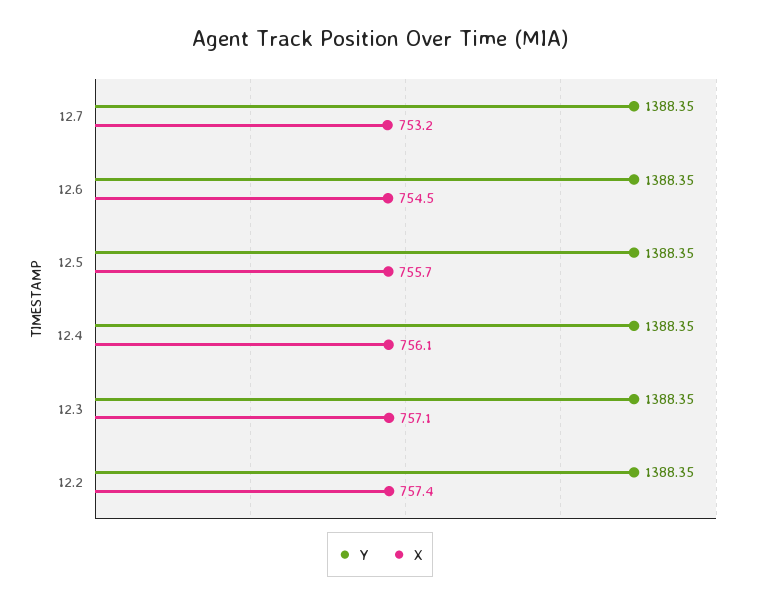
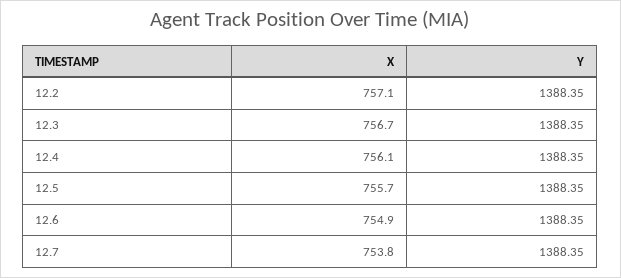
  {
    "Y": {
      "12.7": 1388.35,
      "12.6": 1388.35,
      "12.5": 1388.35,
      "12.4": 1388.35,
      "12.3": 1388.35,
      "12.2": 1388.35
    },
    "X": {
-     "12.7": 753.2,
+     "12.7": 753.8,
-     "12.6": 754.5,
+     "12.6": 754.9,
      "12.5": 755.7,
      "12.4": 756.1,
-     "12.3": 757.1,
+     "12.3": 756.7,
-     "12.2": 757.4
+     "12.2": 757.1
    }
  }

